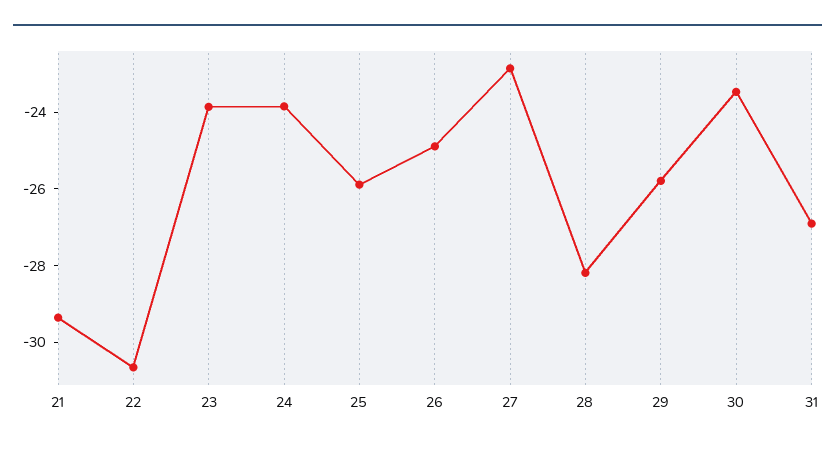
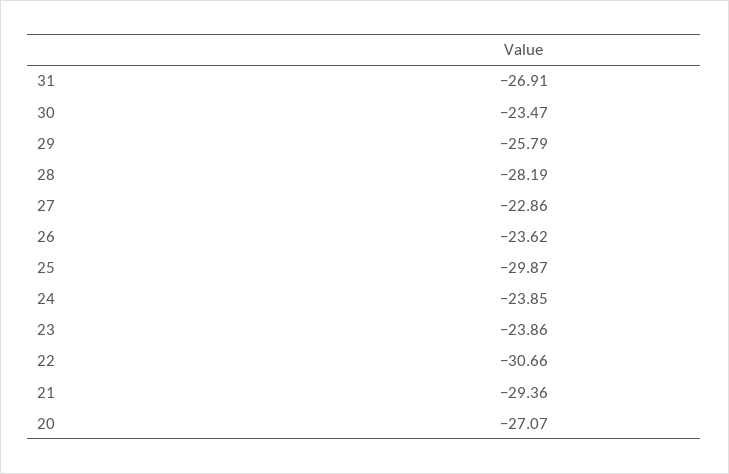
  {
    "21": -29.36,
    "22": -30.66,
    "23": -23.86,
    "24": -23.85,
-   "25": -26,
+   "25": -29.87,
-   "26": -25,
+   "26": -23.62,
    "27": -22.86,
    "28": -28.19,
    "29": -25.79,
    "30": -23.47,
-   "31": -26.91
+   "31": -26.91,
+   "20": -27.07
  }

